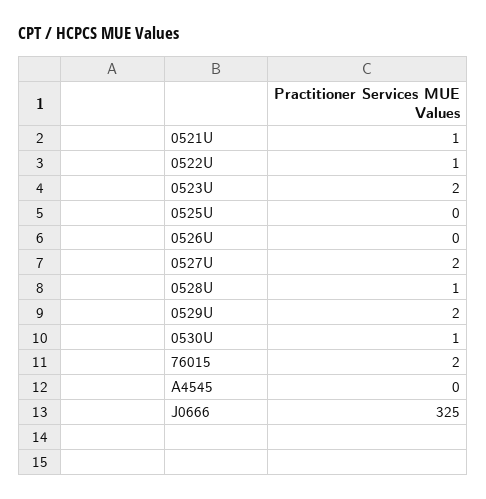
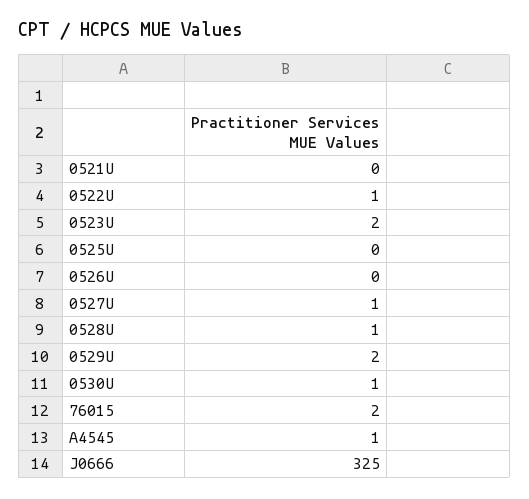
  {
-   "0521U": 1,
+   "0521U": 0,
    "0522U": 1,
    "0523U": 2,
    "0525U": 0,
    "0526U": 0,
-   "0527U": 2,
+   "0527U": 1,
    "0528U": 1,
    "0529U": 2,
    "0530U": 1,
    "76015": 2,
-   "A4545": 0,
+   "A4545": 1,
    "J0666": 325
  }

